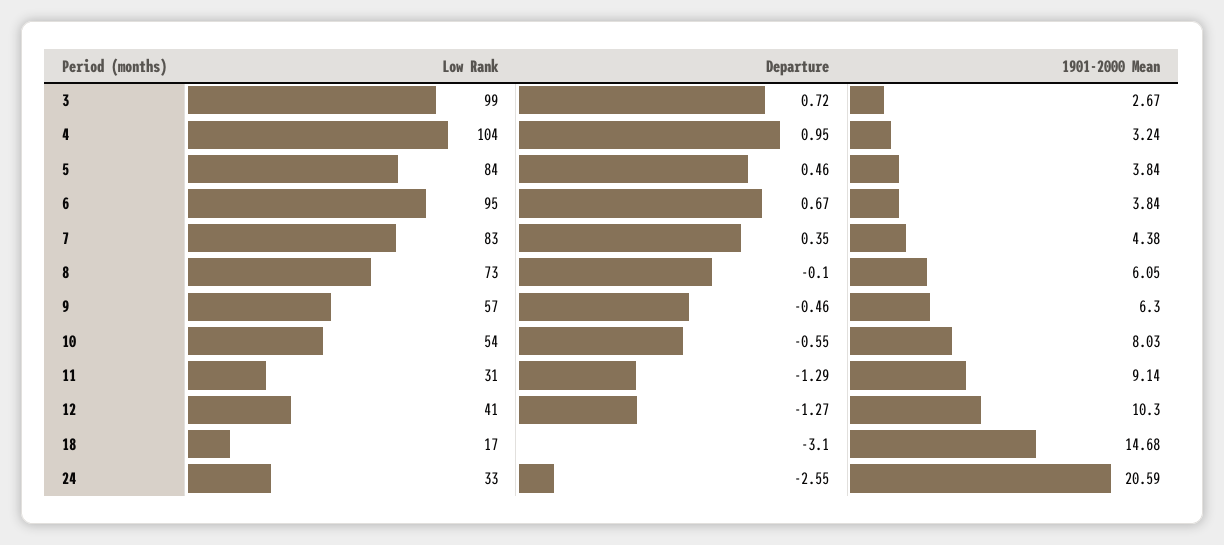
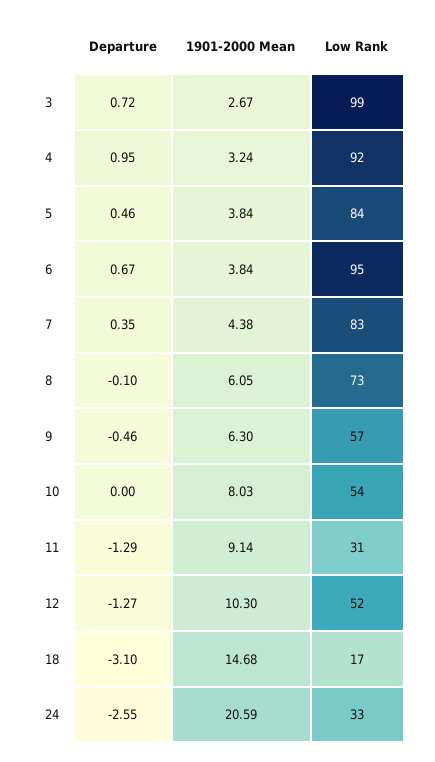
  {
    "Low Rank": {
      "3": 99,
-     "4": 104,
+     "4": 92,
      "5": 84,
      "6": 95,
      "7": 83,
      "8": 73,
      "9": 57,
      "10": 54,
      "11": 31,
-     "12": 41,
+     "12": 52,
      "18": 17,
      "24": 33
    },
    "Departure": {
      "3": 0.72,
      "4": 0.95,
      "5": 0.46,
      "6": 0.67,
      "7": 0.35,
      "8": -0.1,
      "9": -0.46,
-     "10": -0.55,
+     "10": 0,
      "11": -1.29,
      "12": -1.27,
      "18": -3.1,
      "24": -2.55
    },
    "1901-2000 Mean": {
      "3": 2.67,
      "4": 3.24,
      "5": 3.84,
      "6": 3.84,
      "7": 4.38,
      "8": 6.05,
      "9": 6.3,
      "10": 8.03,
      "11": 9.14,
      "12": 10.3,
      "18": 14.68,
      "24": 20.59
    }
  }

